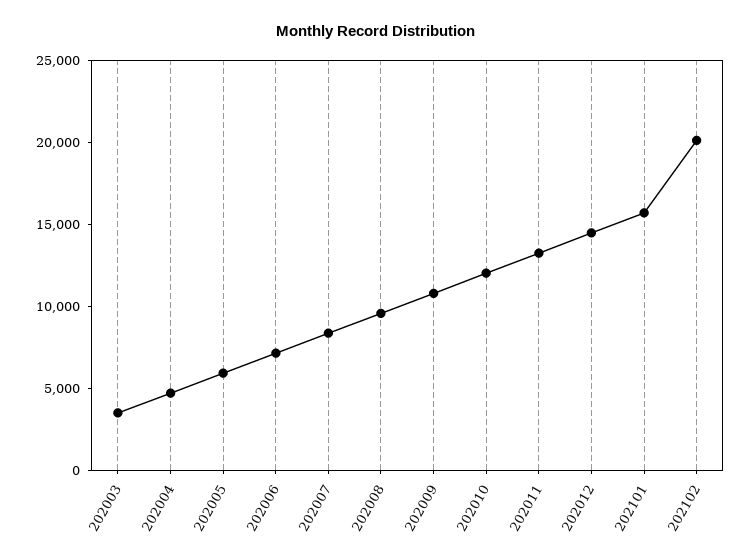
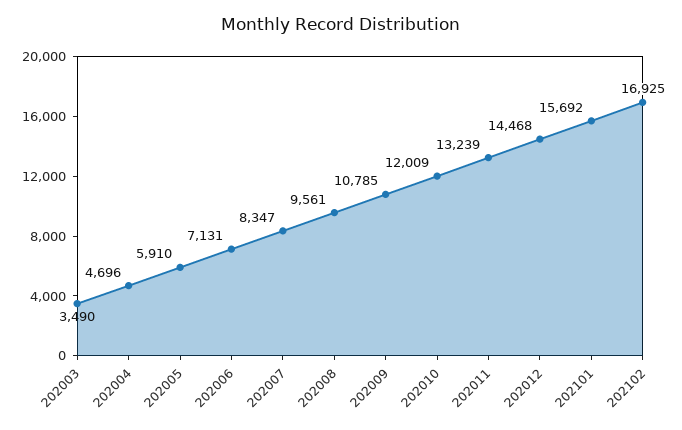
  {
    "202003": 3490,
    "202004": 4696,
    "202005": 5910,
    "202006": 7131,
    "202007": 8347,
    "202008": 9561,
    "202009": 10785,
    "202010": 12009,
    "202011": 13239,
    "202012": 14468,
    "202101": 15692,
-   "202102": 20000
+   "202102": 16925
  }

